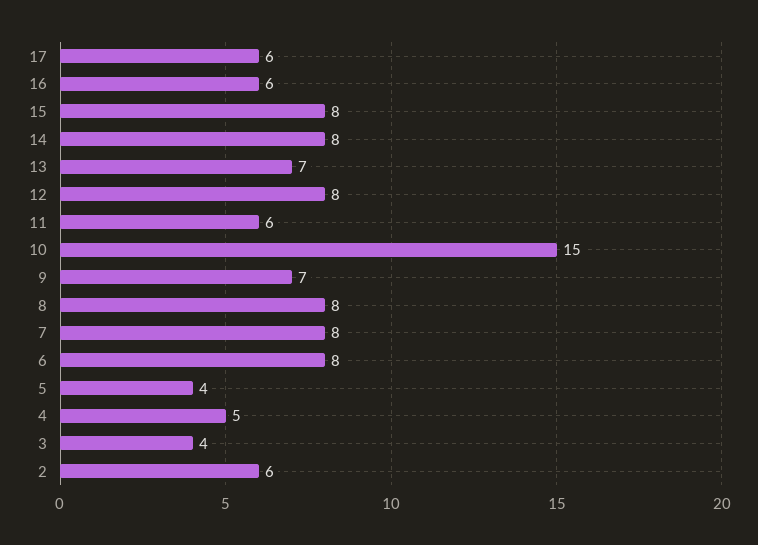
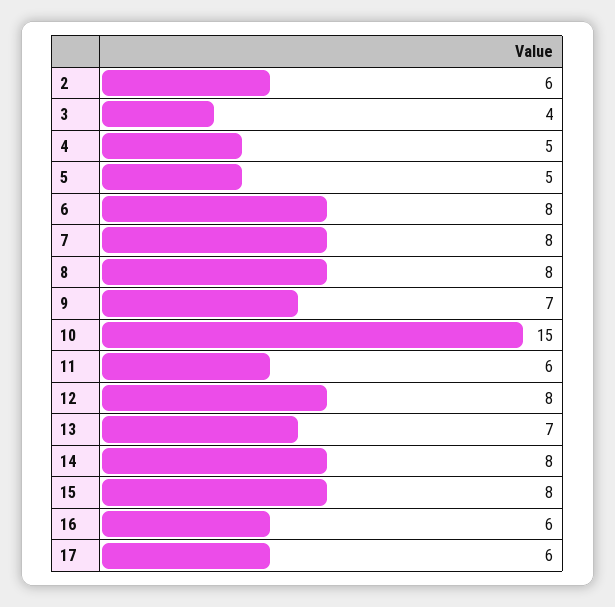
  {
    "17": 6,
    "16": 6,
    "15": 8,
    "14": 8,
    "13": 7,
    "12": 8,
    "11": 6,
    "10": 15,
    "9": 7,
    "8": 8,
    "7": 8,
    "6": 8,
-   "5": 4,
+   "5": 5,
    "4": 5,
    "3": 4,
    "2": 6
  }

